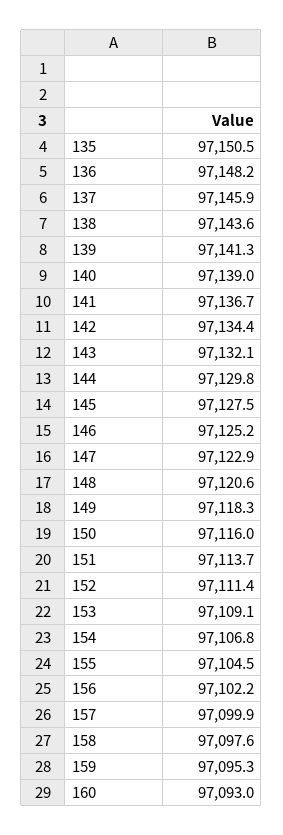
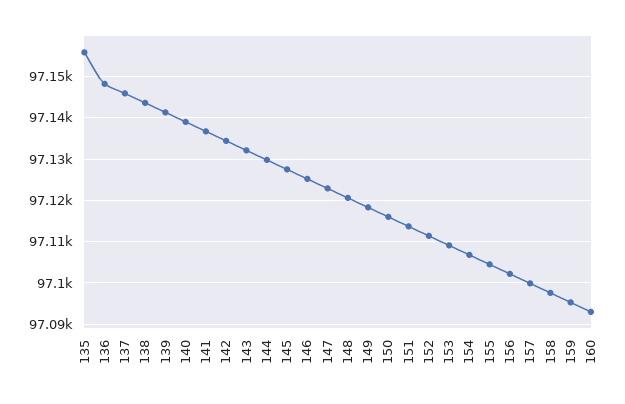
  {
-   "135": 97150.5,
+   "135": 97156,
    "136": 97148.2,
    "137": 97145.9,
    "138": 97143.6,
    "139": 97141.3,
    "140": 97139,
    "141": 97136.7,
    "142": 97134.4,
    "143": 97132.1,
    "144": 97129.8,
    "145": 97127.5,
    "146": 97125.2,
    "147": 97122.9,
    "148": 97120.6,
    "149": 97118.3,
    "150": 97116,
    "151": 97113.7,
    "152": 97111.4,
    "153": 97109.1,
    "154": 97106.8,
    "155": 97104.5,
    "156": 97102.2,
    "157": 97099.9,
    "158": 97097.6,
    "159": 97095.3,
    "160": 97093
  }

